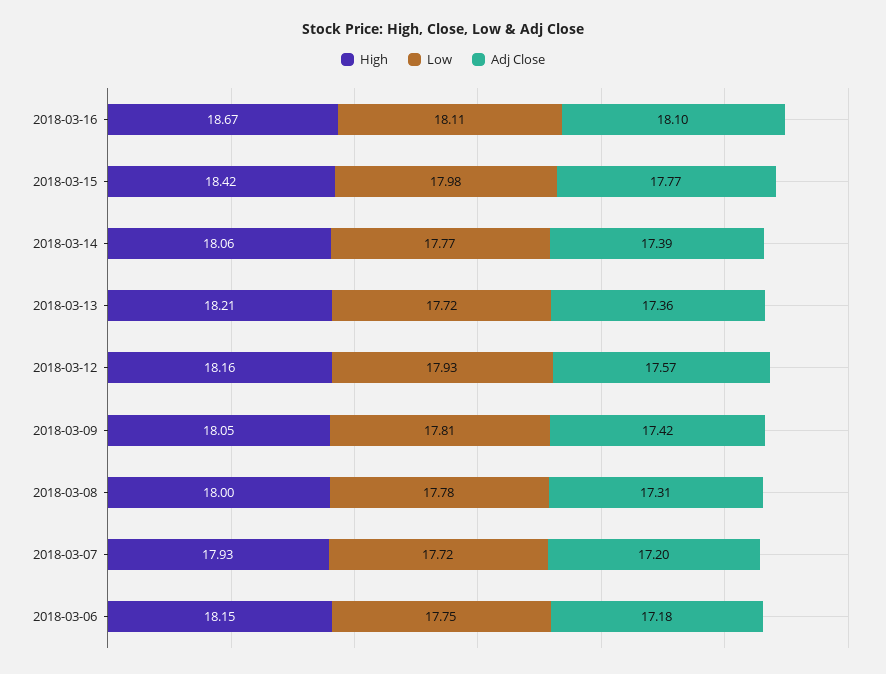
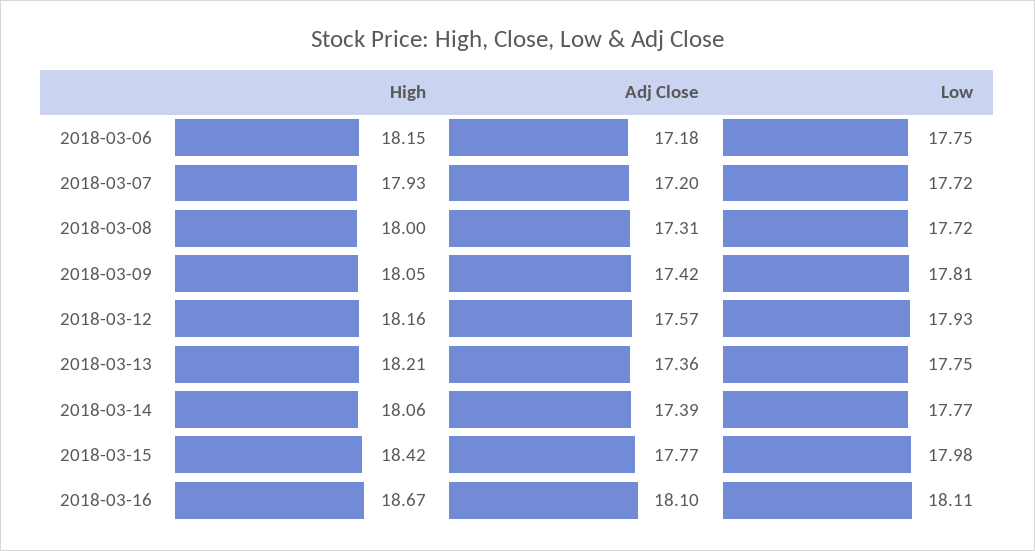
  {
    "High": {
      "2018-03-16": 18.67,
      "2018-03-15": 18.42,
      "2018-03-14": 18.06,
      "2018-03-13": 18.21,
      "2018-03-12": 18.16,
      "2018-03-09": 18.05,
      "2018-03-08": 18,
      "2018-03-07": 17.93,
      "2018-03-06": 18.15
    },
    "Low": {
      "2018-03-16": 18.11,
      "2018-03-15": 17.98,
      "2018-03-14": 17.77,
-     "2018-03-13": 17.72,
+     "2018-03-13": 17.75,
      "2018-03-12": 17.93,
      "2018-03-09": 17.81,
-     "2018-03-08": 17.78,
+     "2018-03-08": 17.72,
      "2018-03-07": 17.72,
      "2018-03-06": 17.75
    },
    "Adj Close": {
      "2018-03-16": 18.1,
      "2018-03-15": 17.77,
      "2018-03-14": 17.39,
      "2018-03-13": 17.36,
      "2018-03-12": 17.57,
      "2018-03-09": 17.42,
      "2018-03-08": 17.31,
      "2018-03-07": 17.2,
      "2018-03-06": 17.18
    }
  }

